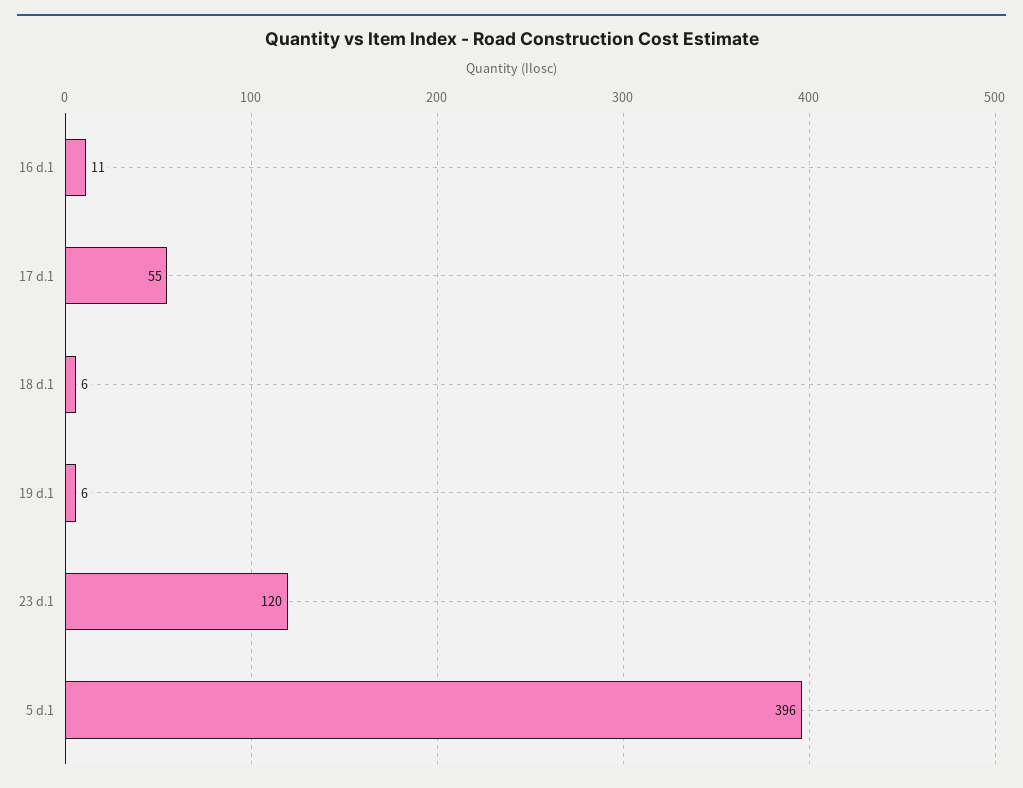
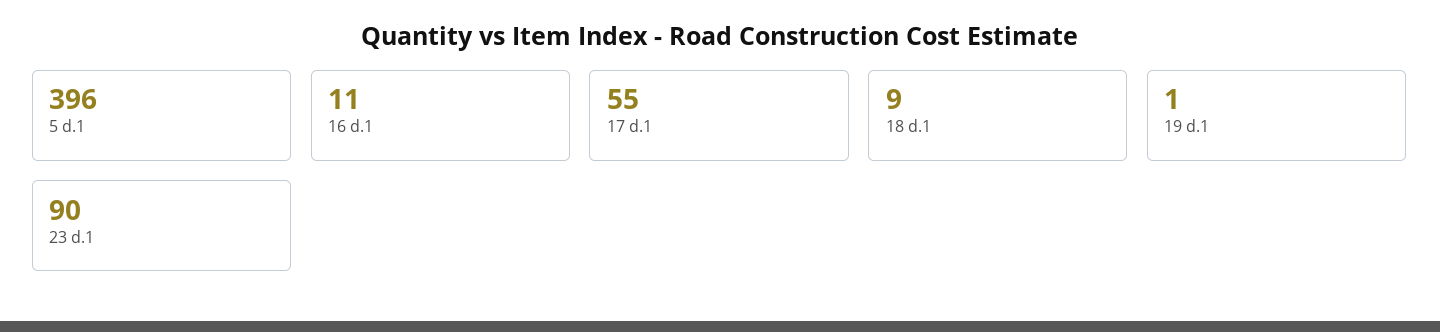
  {
    "16 d.1": 11,
    "17 d.1": 55,
-   "18 d.1": 6,
+   "18 d.1": 9,
-   "19 d.1": 6,
+   "19 d.1": 1,
-   "23 d.1": 120,
+   "23 d.1": 90,
    "5 d.1": 396
  }

